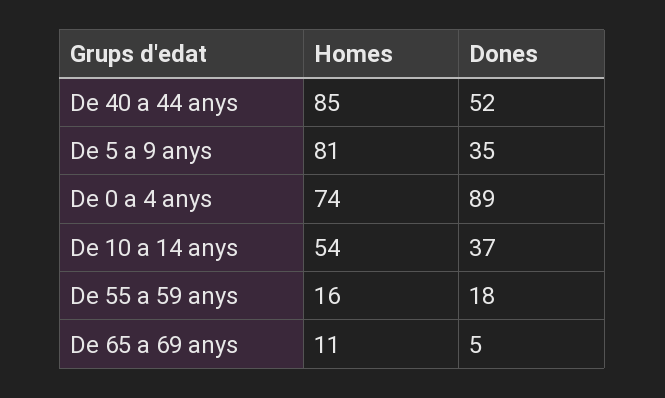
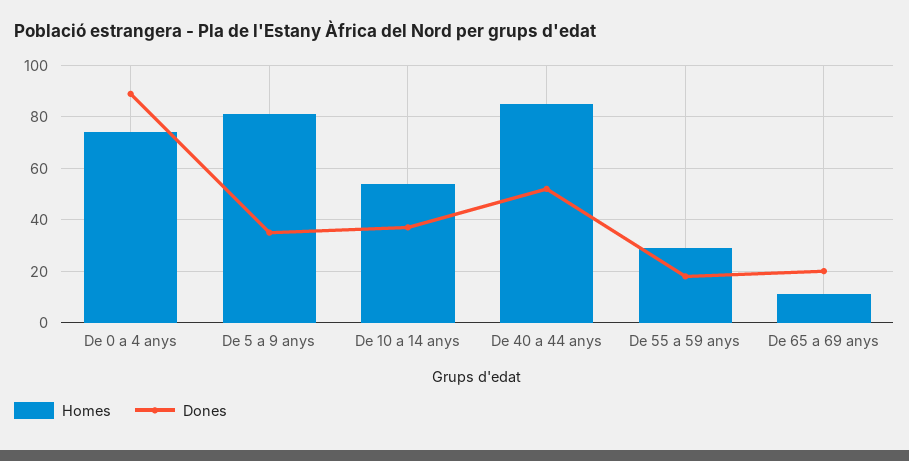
  {
    "Homes": {
      "De 40 a 44 anys": 85,
      "De 5 a 9 anys": 81,
      "De 0 a 4 anys": 74,
      "De 10 a 14 anys": 54,
-     "De 55 a 59 anys": 16,
+     "De 55 a 59 anys": 30,
      "De 65 a 69 anys": 11
    },
    "Dones": {
      "De 40 a 44 anys": 52,
      "De 5 a 9 anys": 35,
      "De 0 a 4 anys": 89,
      "De 10 a 14 anys": 37,
      "De 55 a 59 anys": 18,
-     "De 65 a 69 anys": 5
+     "De 65 a 69 anys": 20
    }
  }

